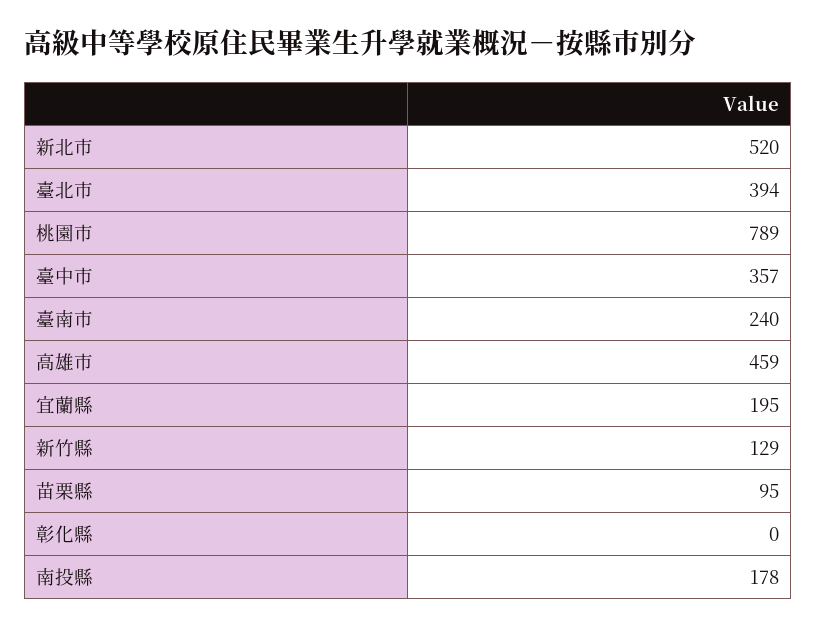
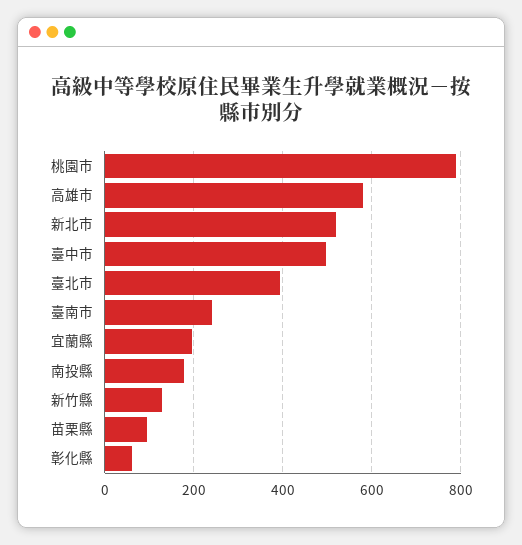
  {
    "新北市": 520,
    "臺北市": 394,
    "桃園市": 789,
-   "臺中市": 357,
+   "臺中市": 500,
    "臺南市": 240,
-   "高雄市": 459,
+   "高雄市": 580,
    "宜蘭縣": 195,
    "新竹縣": 129,
    "苗栗縣": 95,
-   "彰化縣": 0,
+   "彰化縣": 60,
    "南投縣": 178
  }

